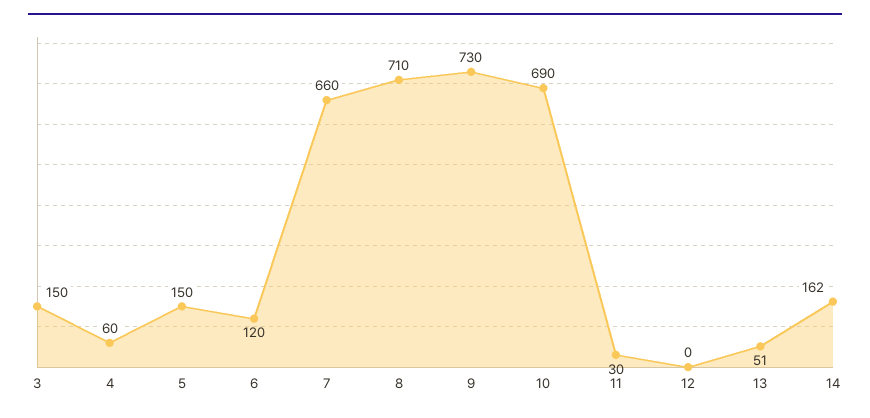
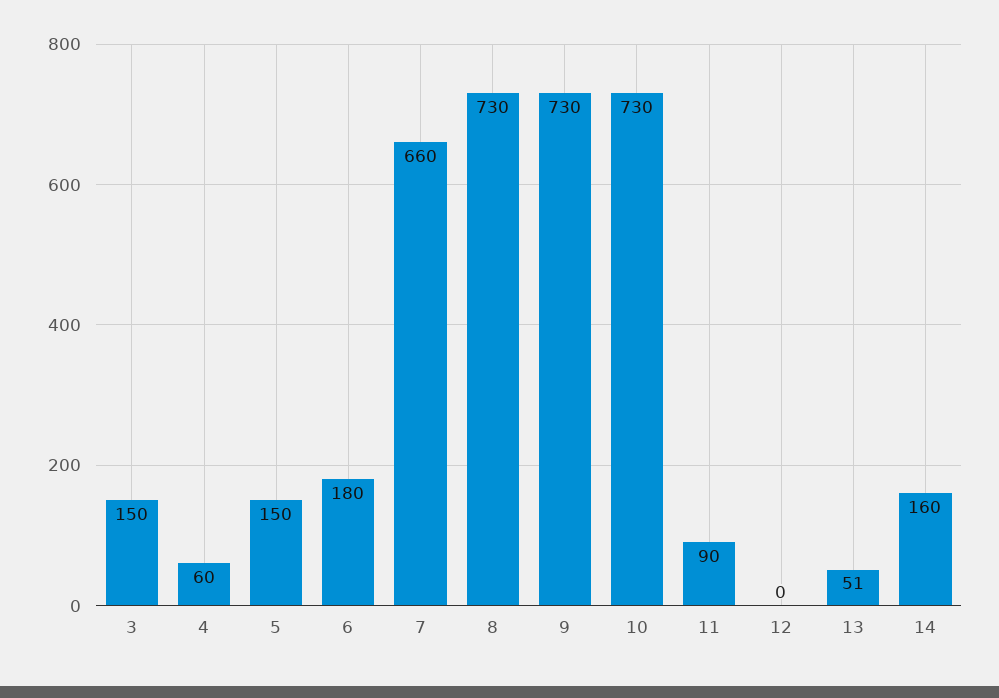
  {
    "3": 150,
    "4": 60,
    "5": 150,
-   "6": 120,
+   "6": 180,
    "7": 660,
-   "8": 710,
+   "8": 730,
    "9": 730,
-   "10": 690,
+   "10": 730,
-   "11": 30,
+   "11": 90,
    "12": 0,
    "13": 51,
-   "14": 162
+   "14": 160
  }

